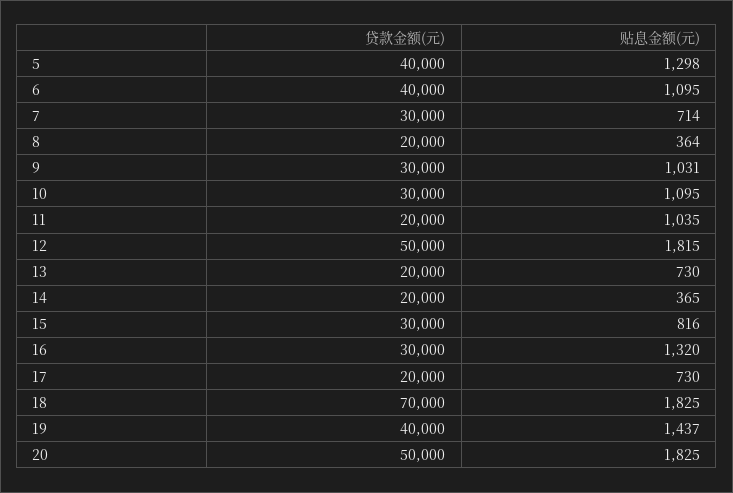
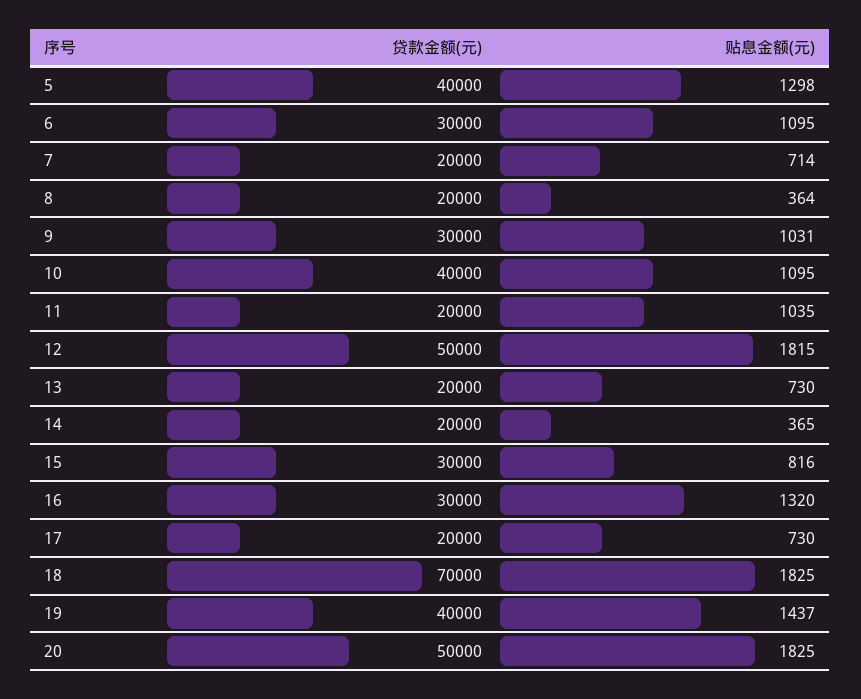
  {
    "贷款金额(元)": {
      "5": 40000,
-     "6": 40000,
+     "6": 30000,
-     "7": 30000,
+     "7": 20000,
      "8": 20000,
      "9": 30000,
-     "10": 30000,
+     "10": 40000,
      "11": 20000,
      "12": 50000,
      "13": 20000,
      "14": 20000,
      "15": 30000,
      "16": 30000,
      "17": 20000,
      "18": 70000,
      "19": 40000,
      "20": 50000
    },
    "贴息金额(元)": {
      "5": 1298,
      "6": 1095,
      "7": 714,
      "8": 364,
      "9": 1031,
      "10": 1095,
      "11": 1035,
      "12": 1815,
      "13": 730,
      "14": 365,
      "15": 816,
      "16": 1320,
      "17": 730,
      "18": 1825,
      "19": 1437,
      "20": 1825
    }
  }

